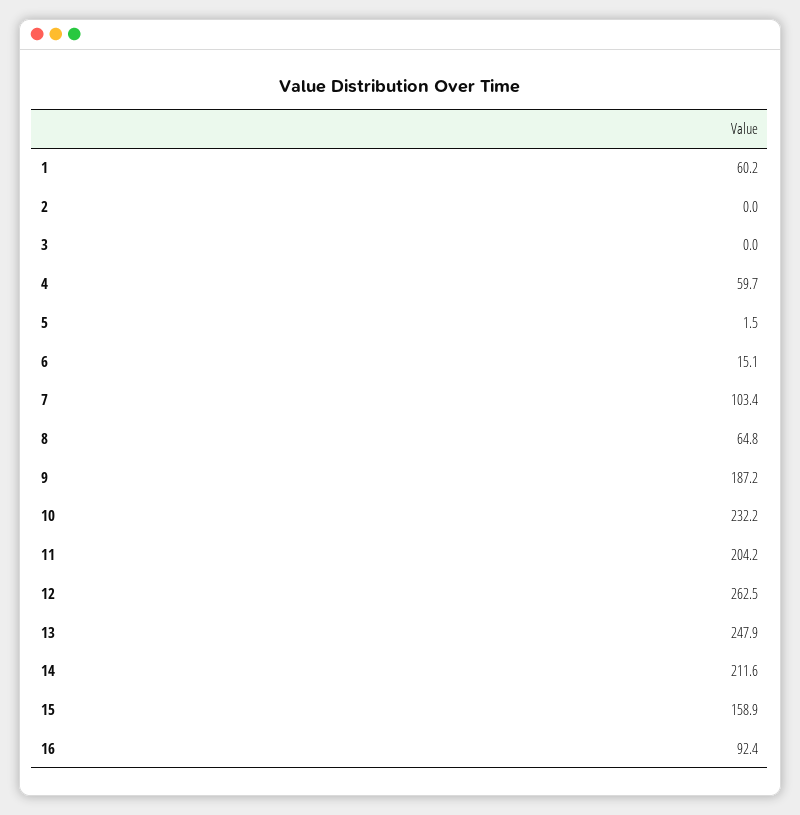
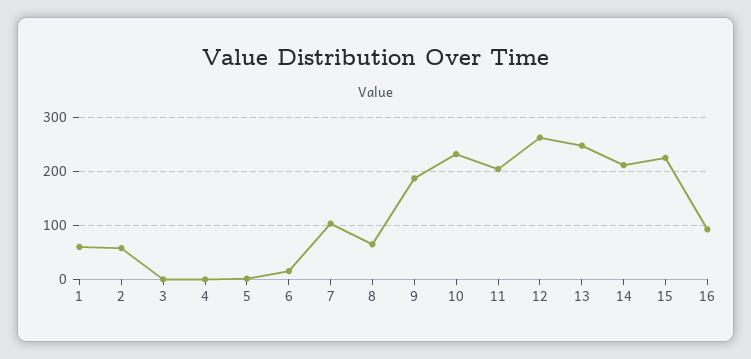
  {
    "1": 60.2,
-   "2": 0,
+   "2": 60,
    "3": 0,
-   "4": 59.7,
+   "4": 0,
    "5": 1.5,
    "6": 15.1,
    "7": 103.4,
    "8": 64.8,
    "9": 187.2,
    "10": 232.2,
    "11": 204.2,
    "12": 262.5,
    "13": 247.9,
    "14": 211.6,
-   "15": 158.9,
+   "15": 220,
    "16": 92.4
  }

